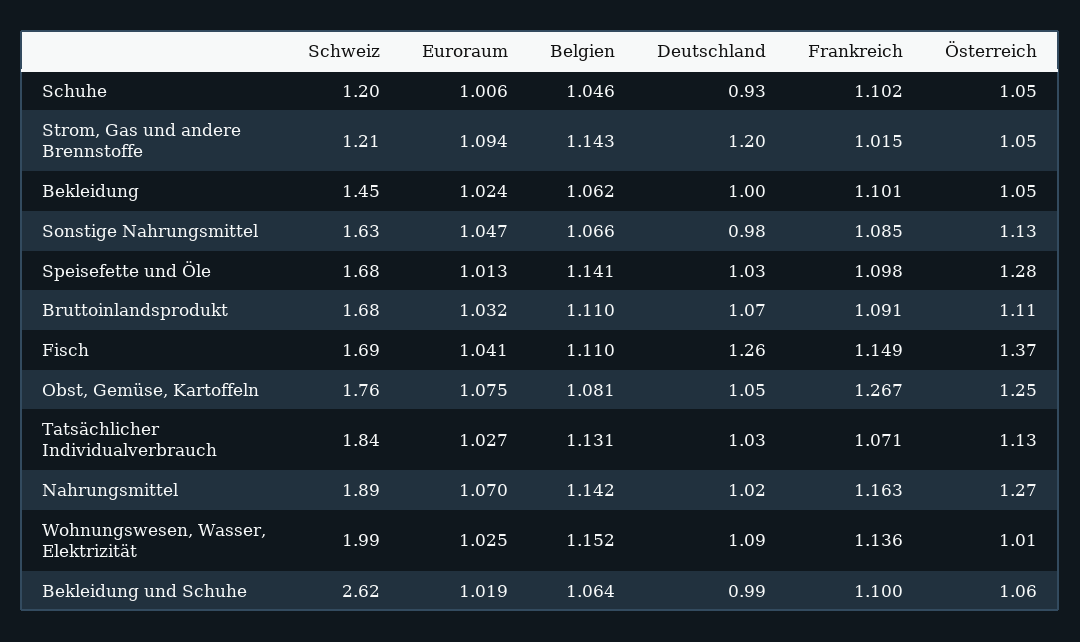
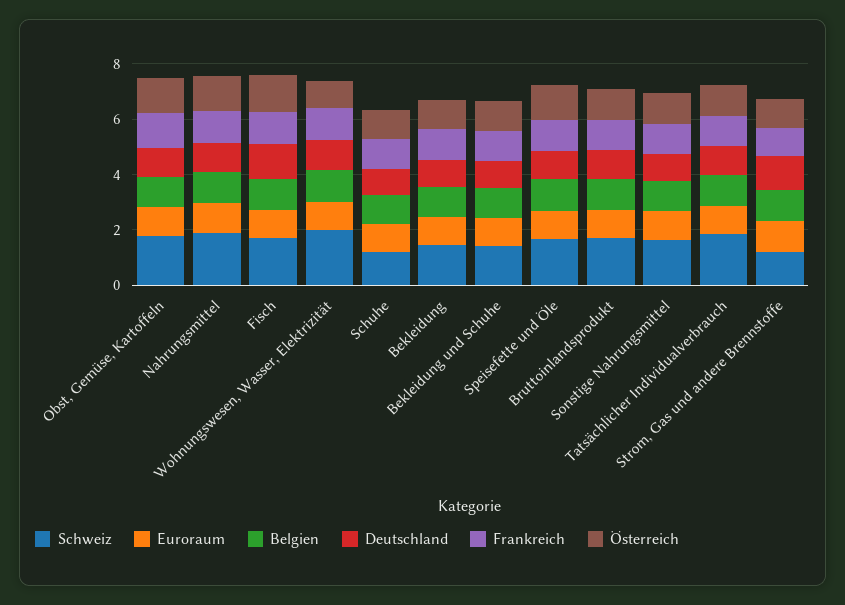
  {
    "Schweiz": {
      "Schuhe": 1.2,
      "Strom, Gas und andere Brennstoffe": 1.21,
      "Bekleidung": 1.45,
      "Sonstige Nahrungsmittel": 1.63,
      "Speisefette und Öle": 1.68,
      "Bruttoinlandsprodukt": 1.68,
      "Fisch": 1.69,
      "Obst, Gemüse, Kartoffeln": 1.76,
      "Tatsächlicher Individualverbrauch": 1.84,
      "Nahrungsmittel": 1.89,
      "Wohnungswesen, Wasser, Elektrizität": 1.99,
-     "Bekleidung und Schuhe": 2.62
+     "Bekleidung und Schuhe": 1.5
    },
    "Euroraum": {
      "Schuhe": 1.006,
      "Strom, Gas und andere Brennstoffe": 1.094,
      "Bekleidung": 1.024,
      "Sonstige Nahrungsmittel": 1.047,
      "Speisefette und Öle": 1.013,
      "Bruttoinlandsprodukt": 1.032,
      "Fisch": 1.041,
      "Obst, Gemüse, Kartoffeln": 1.075,
      "Tatsächlicher Individualverbrauch": 1.027,
      "Nahrungsmittel": 1.07,
      "Wohnungswesen, Wasser, Elektrizität": 1.025,
      "Bekleidung und Schuhe": 1.019
    },
    "Belgien": {
      "Schuhe": 1.046,
      "Strom, Gas und andere Brennstoffe": 1.143,
      "Bekleidung": 1.062,
      "Sonstige Nahrungsmittel": 1.066,
      "Speisefette und Öle": 1.141,
      "Bruttoinlandsprodukt": 1.11,
      "Fisch": 1.11,
      "Obst, Gemüse, Kartoffeln": 1.081,
      "Tatsächlicher Individualverbrauch": 1.131,
      "Nahrungsmittel": 1.142,
      "Wohnungswesen, Wasser, Elektrizität": 1.152,
      "Bekleidung und Schuhe": 1.064
    },
    "Deutschland": {
      "Schuhe": 0.93,
      "Strom, Gas und andere Brennstoffe": 1.2,
      "Bekleidung": 1,
      "Sonstige Nahrungsmittel": 0.98,
      "Speisefette und Öle": 1.03,
      "Bruttoinlandsprodukt": 1.07,
      "Fisch": 1.26,
      "Obst, Gemüse, Kartoffeln": 1.05,
      "Tatsächlicher Individualverbrauch": 1.03,
      "Nahrungsmittel": 1.02,
      "Wohnungswesen, Wasser, Elektrizität": 1.09,
      "Bekleidung und Schuhe": 0.99
    },
    "Frankreich": {
      "Schuhe": 1.102,
      "Strom, Gas und andere Brennstoffe": 1.015,
      "Bekleidung": 1.101,
      "Sonstige Nahrungsmittel": 1.085,
      "Speisefette und Öle": 1.098,
      "Bruttoinlandsprodukt": 1.091,
      "Fisch": 1.149,
      "Obst, Gemüse, Kartoffeln": 1.267,
      "Tatsächlicher Individualverbrauch": 1.071,
      "Nahrungsmittel": 1.163,
      "Wohnungswesen, Wasser, Elektrizität": 1.136,
      "Bekleidung und Schuhe": 1.1
    },
    "Österreich": {
      "Schuhe": 1.05,
      "Strom, Gas und andere Brennstoffe": 1.05,
      "Bekleidung": 1.05,
      "Sonstige Nahrungsmittel": 1.13,
      "Speisefette und Öle": 1.28,
      "Bruttoinlandsprodukt": 1.11,
      "Fisch": 1.37,
      "Obst, Gemüse, Kartoffeln": 1.25,
      "Tatsächlicher Individualverbrauch": 1.13,
      "Nahrungsmittel": 1.27,
      "Wohnungswesen, Wasser, Elektrizität": 1.01,
      "Bekleidung und Schuhe": 1.06
    }
  }

